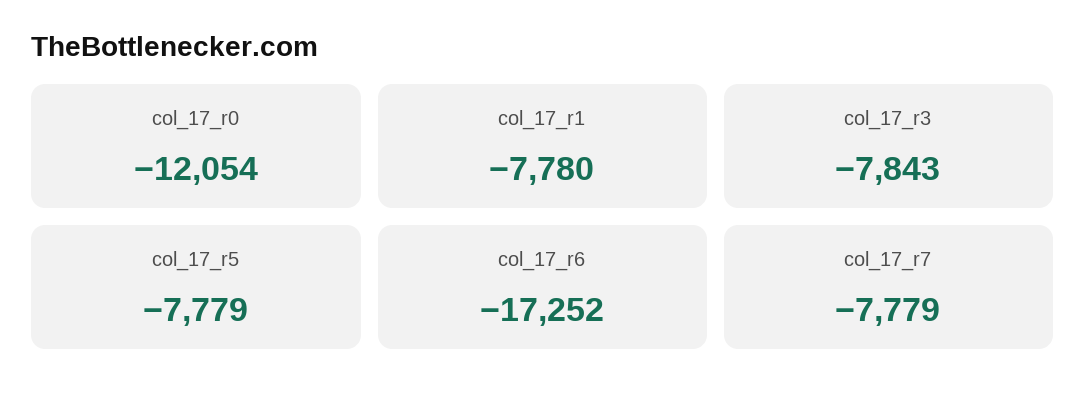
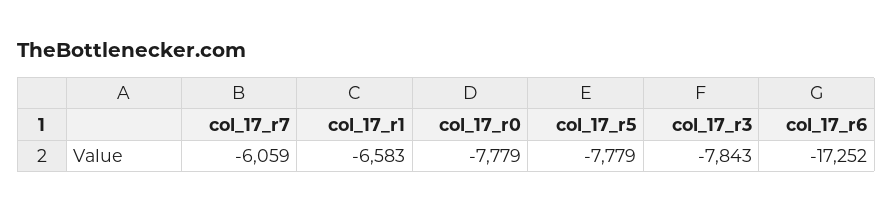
  {
-   "col_17_r0": -12054,
+   "col_17_r0": -7779,
-   "col_17_r1": -7780,
+   "col_17_r1": -6583,
    "col_17_r3": -7843,
    "col_17_r5": -7779,
    "col_17_r6": -17252,
-   "col_17_r7": -7779
+   "col_17_r7": -6059
  }

